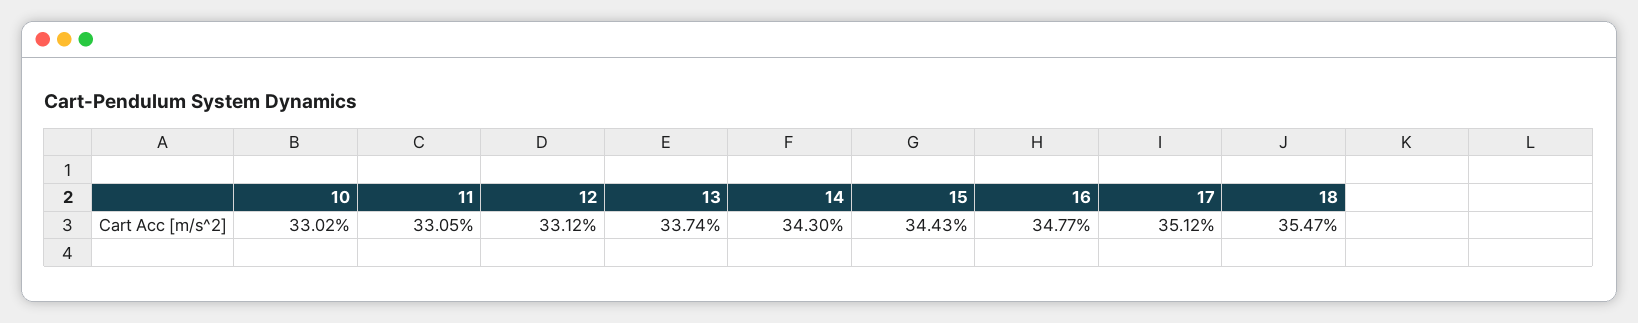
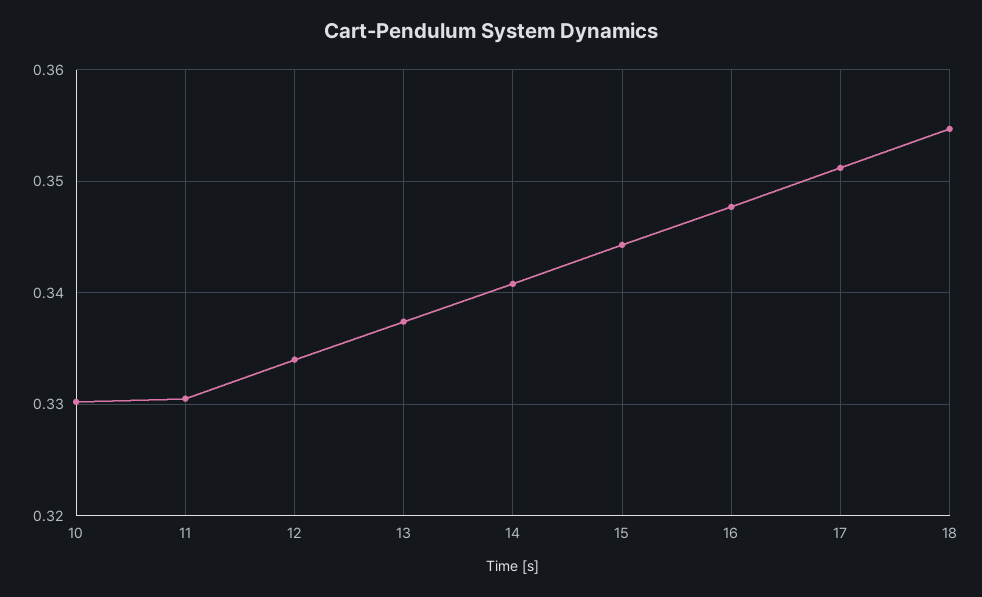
  {
    "10": 0.3302,
    "11": 0.3305,
-   "12": 0.3312,
+   "12": 0.334,
    "13": 0.3374,
-   "14": 0.343,
+   "14": 0.341,
    "15": 0.3443,
    "16": 0.3477,
    "17": 0.3512,
    "18": 0.3547
  }

